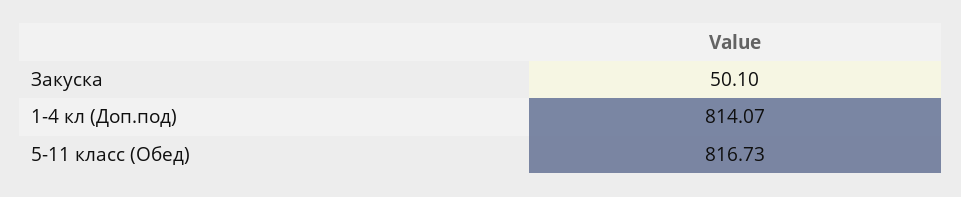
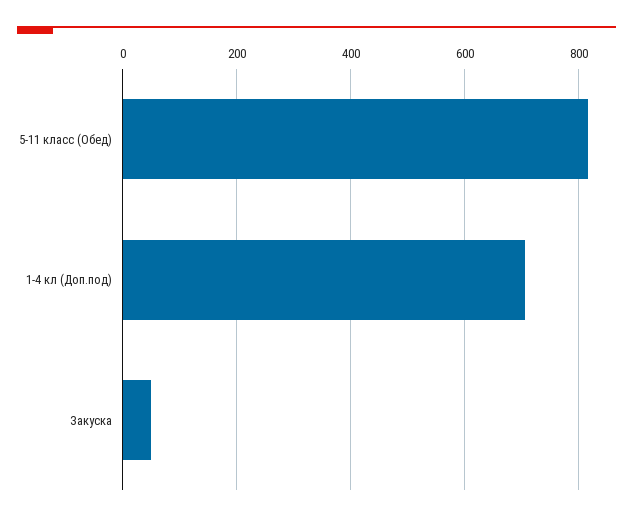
  {
    "Закуска": 50.1,
-   "1-4 кл (Доп.под)": 814.07,
+   "1-4 кл (Доп.под)": 700,
    "5-11 класс (Обед)": 816.73
  }

